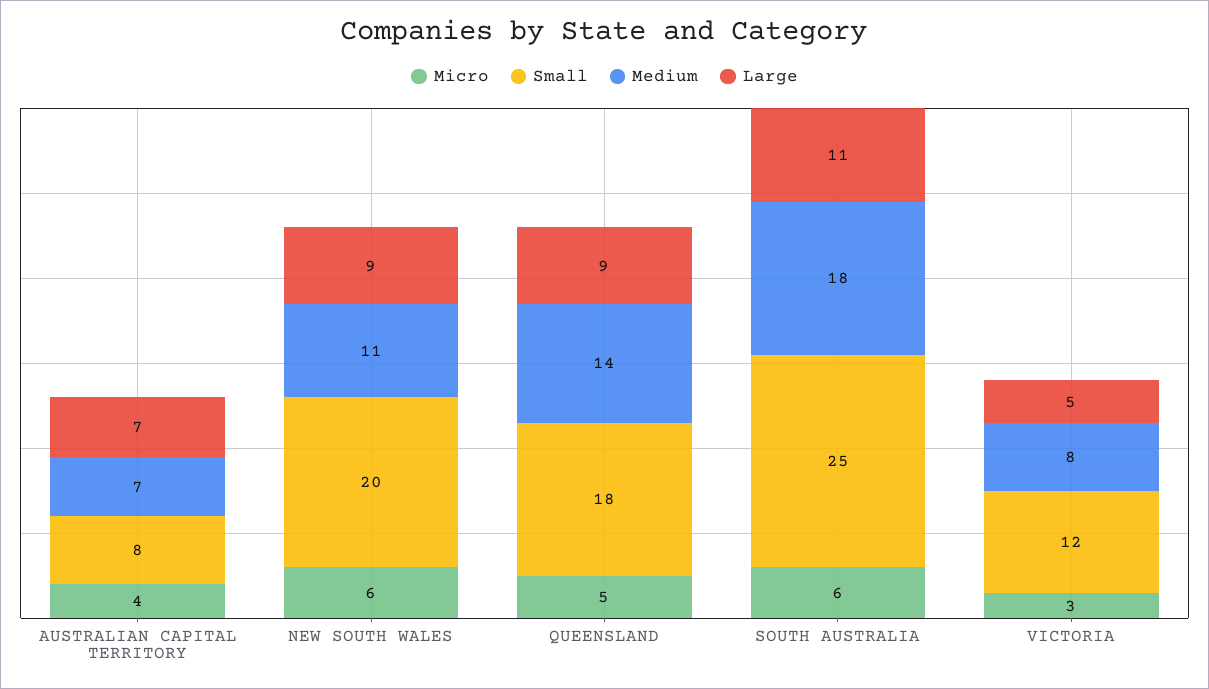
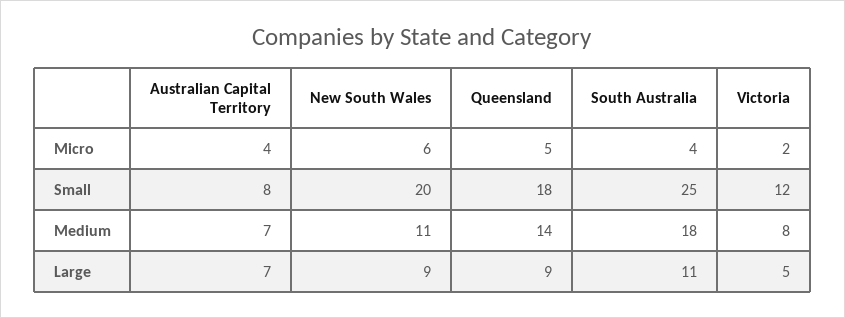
  {
    "Micro": {
      "AUSTRALIAN CAPITAL TERRITORY": 4,
      "NEW SOUTH WALES": 6,
      "QUEENSLAND": 5,
-     "SOUTH AUSTRALIA": 6,
+     "SOUTH AUSTRALIA": 4,
-     "VICTORIA": 3
+     "VICTORIA": 2
    },
    "Small": {
      "AUSTRALIAN CAPITAL TERRITORY": 8,
      "NEW SOUTH WALES": 20,
      "QUEENSLAND": 18,
      "SOUTH AUSTRALIA": 25,
      "VICTORIA": 12
    },
    "Medium": {
      "AUSTRALIAN CAPITAL TERRITORY": 7,
      "NEW SOUTH WALES": 11,
      "QUEENSLAND": 14,
      "SOUTH AUSTRALIA": 18,
      "VICTORIA": 8
    },
    "Large": {
      "AUSTRALIAN CAPITAL TERRITORY": 7,
      "NEW SOUTH WALES": 9,
      "QUEENSLAND": 9,
      "SOUTH AUSTRALIA": 11,
      "VICTORIA": 5
    }
  }

